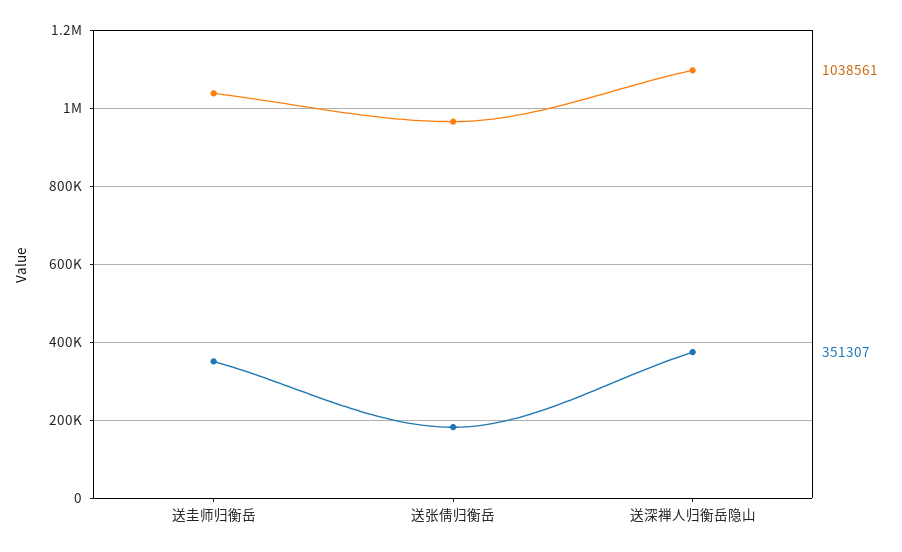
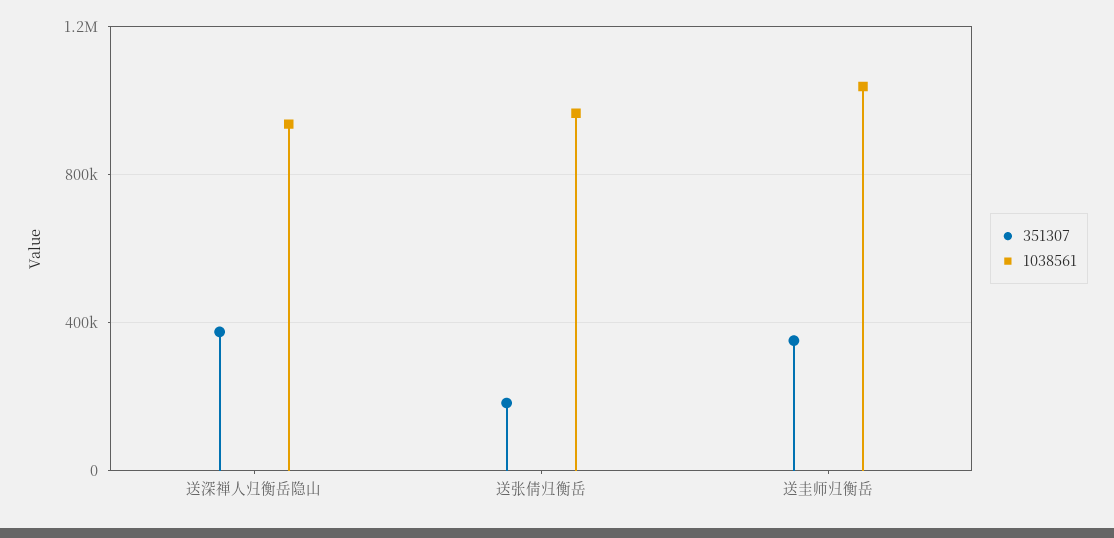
  {
    "1038561": {
      "送圭师归衡岳": 1040000,
      "送张倩归衡岳": 960000,
-     "送深禅人归衡岳隐山": 1100000
+     "送深禅人归衡岳隐山": 950000
    },
    "351307": {
      "送圭师归衡岳": 360000,
      "送张倩归衡岳": 180000,
      "送深禅人归衡岳隐山": 380000
    }
  }

